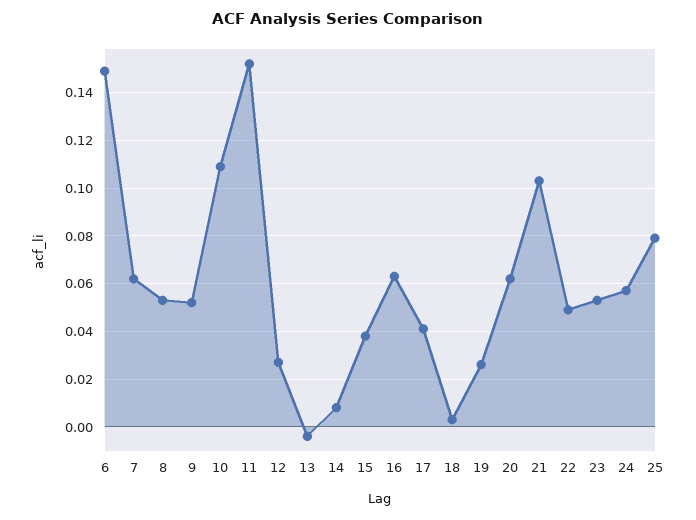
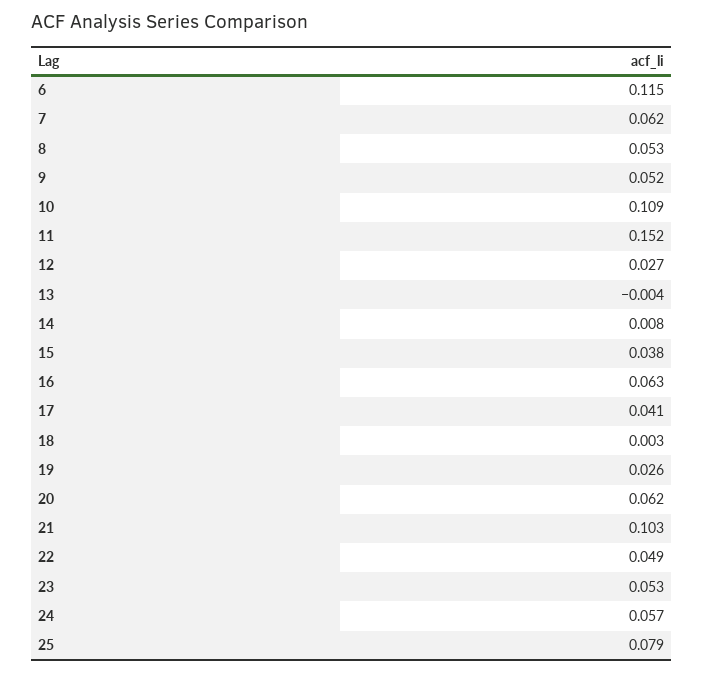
  {
-   "6": 0.15,
+   "6": 0.115,
    "7": 0.062,
    "8": 0.053,
    "9": 0.052,
    "10": 0.109,
    "11": 0.152,
    "12": 0.027,
    "13": -0.004,
    "14": 0.008,
    "15": 0.038,
    "16": 0.063,
    "17": 0.041,
    "18": 0.003,
    "19": 0.026,
    "20": 0.062,
    "21": 0.103,
    "22": 0.049,
    "23": 0.053,
    "24": 0.057,
    "25": 0.079
  }

